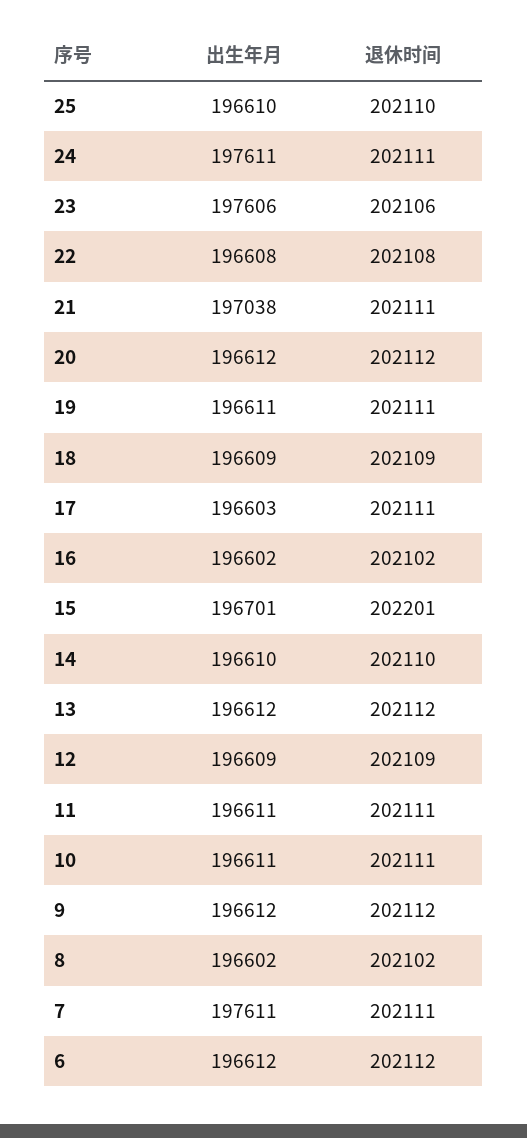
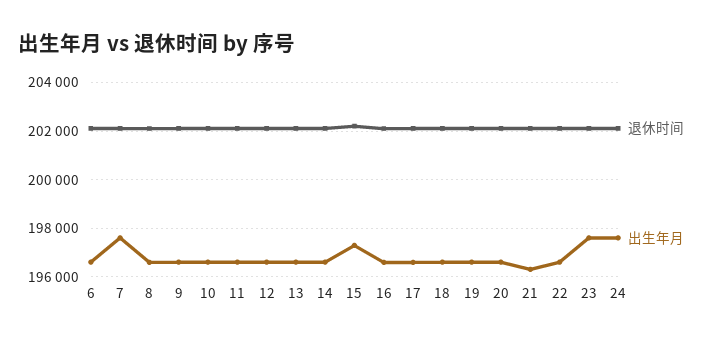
  {
    "出生年月": {
-     "25": 196610,
      "24": 197611,
      "23": 197606,
      "22": 196608,
-     "21": 197038,
+     "21": 196250,
      "20": 196612,
      "19": 196611,
      "18": 196609,
      "17": 196603,
      "16": 196602,
-     "15": 196701,
+     "15": 197250,
      "14": 196610,
      "13": 196612,
      "12": 196609,
      "11": 196611,
      "10": 196611,
      "9": 196612,
      "8": 196602,
      "7": 197611,
      "6": 196612
    },
    "退休时间": {
-     "25": 202110,
      "24": 202111,
      "23": 202106,
      "22": 202108,
      "21": 202111,
      "20": 202112,
      "19": 202111,
      "18": 202109,
      "17": 202111,
      "16": 202102,
      "15": 202201,
      "14": 202110,
      "13": 202112,
      "12": 202109,
      "11": 202111,
      "10": 202111,
      "9": 202112,
      "8": 202102,
      "7": 202111,
      "6": 202112
    }
  }

